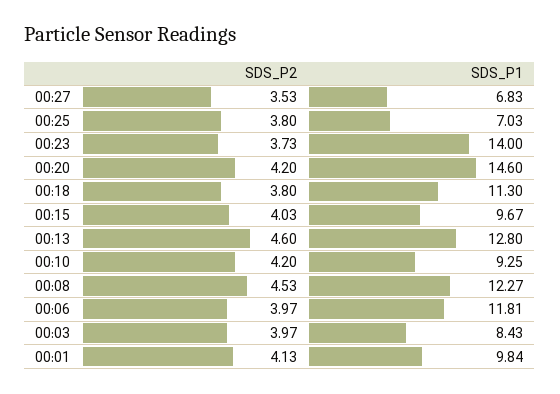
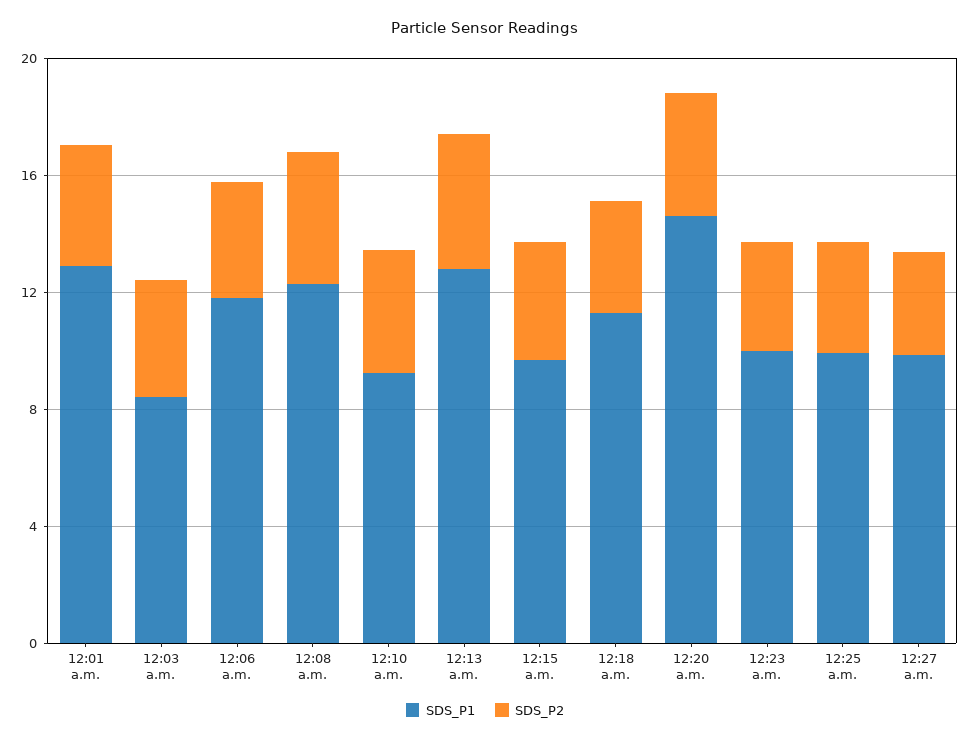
  {
    "SDS_P2": {
      "00:27": 3.53,
      "00:25": 3.8,
      "00:23": 3.73,
      "00:20": 4.2,
      "00:18": 3.8,
      "00:15": 4.03,
      "00:13": 4.6,
      "00:10": 4.2,
      "00:08": 4.53,
      "00:06": 3.97,
      "00:03": 3.97,
      "00:01": 4.13
    },
    "SDS_P1": {
-     "00:27": 6.83,
+     "00:27": 10,
-     "00:25": 7.03,
+     "00:25": 10,
-     "00:23": 14,
+     "00:23": 10,
      "00:20": 14.6,
      "00:18": 11.3,
      "00:15": 9.67,
      "00:13": 12.8,
      "00:10": 9.25,
      "00:08": 12.27,
      "00:06": 11.81,
      "00:03": 8.43,
-     "00:01": 9.84
+     "00:01": 13
    }
  }

